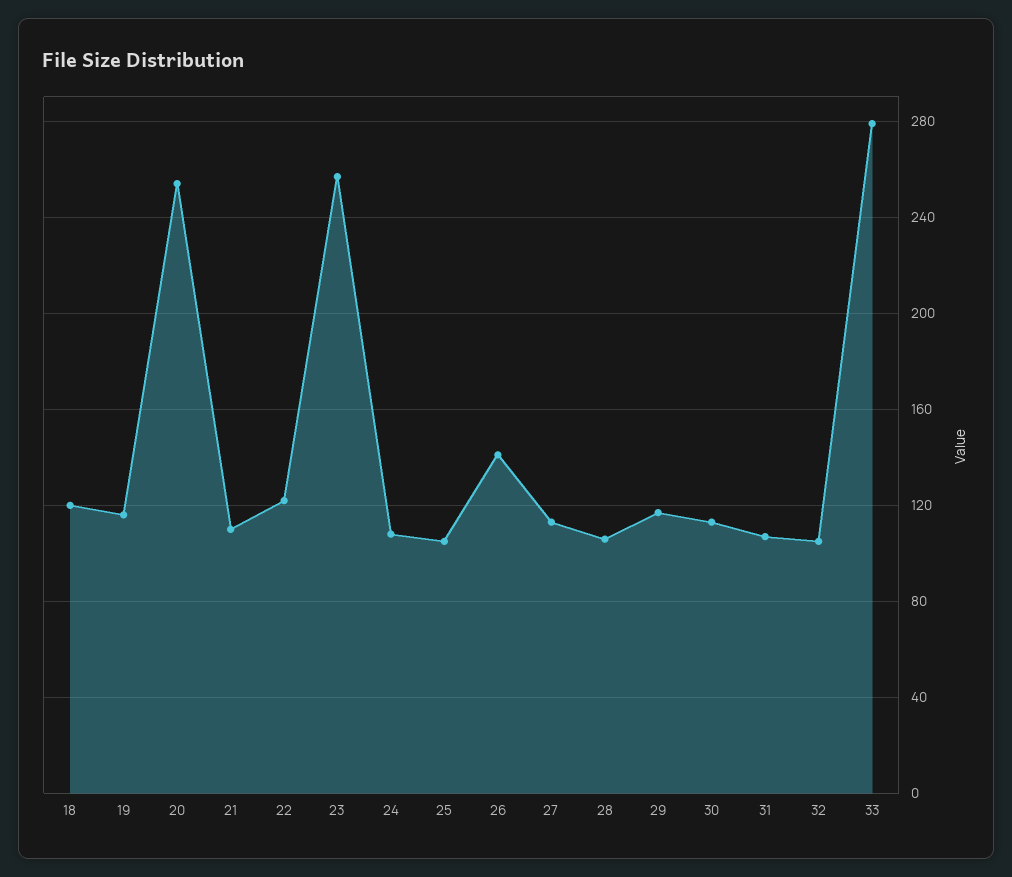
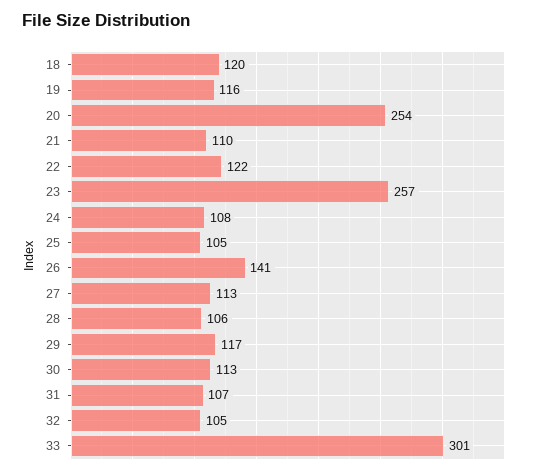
  {
    "18": 120,
    "19": 116,
    "20": 254,
    "21": 110,
    "22": 122,
    "23": 257,
    "24": 108,
    "25": 105,
    "26": 141,
    "27": 113,
    "28": 106,
    "29": 117,
    "30": 113,
    "31": 107,
    "32": 105,
-   "33": 280
+   "33": 301
  }

